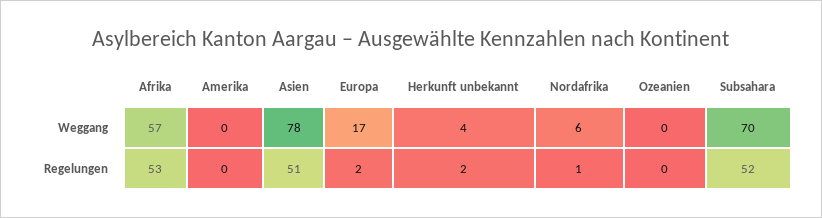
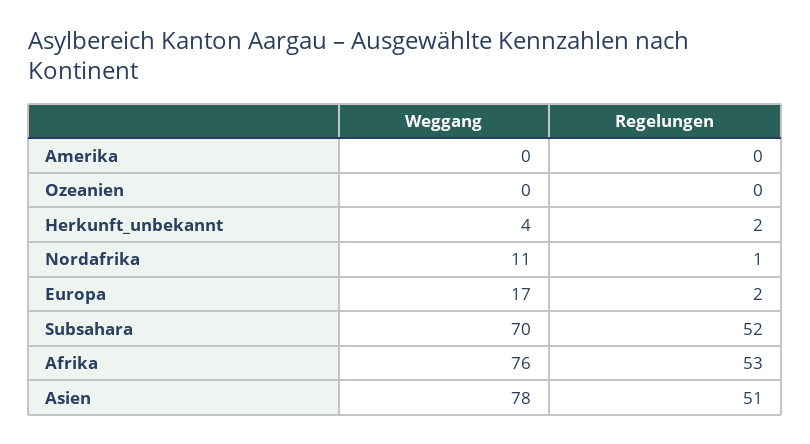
  {
    "Afrika": {
-     "Weggang": 57,
+     "Weggang": 76,
      "Regelungen": 53
    },
    "Amerika": {
      "Weggang": 0,
      "Regelungen": 0
    },
    "Asien": {
      "Weggang": 78,
      "Regelungen": 51
    },
    "Europa": {
      "Weggang": 17,
      "Regelungen": 2
    },
    "Herkunft unbekannt": {
      "Weggang": 4,
      "Regelungen": 2
    },
    "Nordafrika": {
-     "Weggang": 6,
+     "Weggang": 11,
      "Regelungen": 1
    },
    "Ozeanien": {
      "Weggang": 0,
      "Regelungen": 0
    },
    "Subsahara": {
      "Weggang": 70,
      "Regelungen": 52
    }
  }

